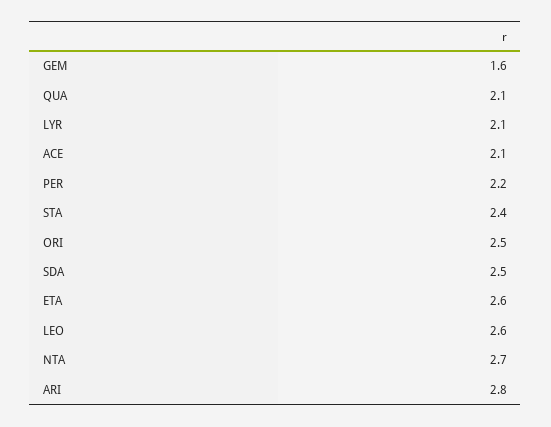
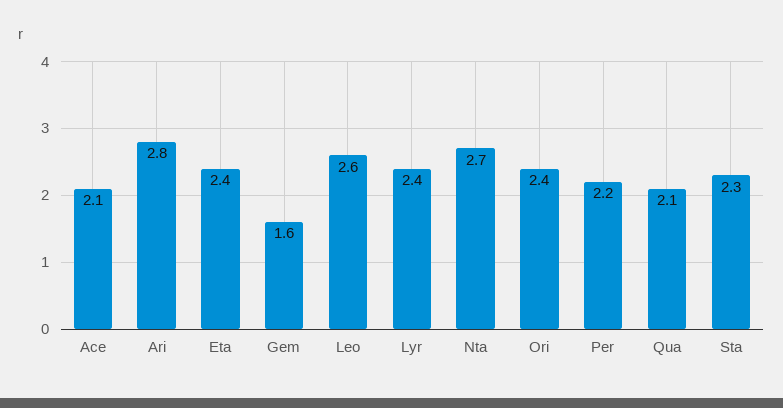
  {
    "GEM": 1.6,
    "QUA": 2.1,
-   "LYR": 2.1,
+   "LYR": 2.4,
    "ACE": 2.1,
    "PER": 2.2,
-   "STA": 2.4,
+   "STA": 2.3,
-   "ORI": 2.5,
+   "ORI": 2.4,
-   "SDA": 2.5,
-   "ETA": 2.6,
+   "ETA": 2.4,
    "LEO": 2.6,
    "NTA": 2.7,
    "ARI": 2.8
  }

